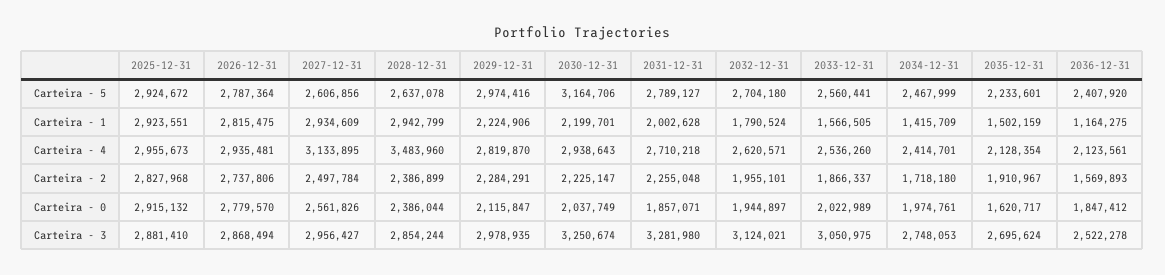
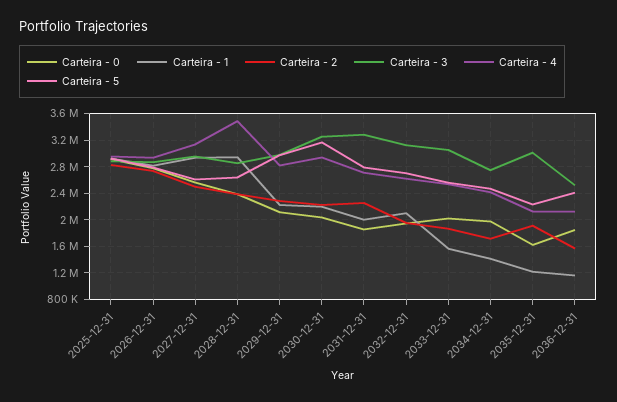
  {
    "Carteira - 5": {
      "2025-12-31": 2924672,
      "2026-12-31": 2787364,
      "2027-12-31": 2606856,
      "2028-12-31": 2637078,
      "2029-12-31": 2974416,
      "2030-12-31": 3164706,
      "2031-12-31": 2789127,
      "2032-12-31": 2704180,
      "2033-12-31": 2560441,
      "2034-12-31": 2467999,
      "2035-12-31": 2233601,
      "2036-12-31": 2407920
    },
    "Carteira - 1": {
      "2025-12-31": 2923551,
      "2026-12-31": 2815475,
      "2027-12-31": 2934609,
      "2028-12-31": 2942799,
      "2029-12-31": 2224906,
      "2030-12-31": 2199701,
      "2031-12-31": 2002628,
-     "2032-12-31": 1790524,
+     "2032-12-31": 2100000,
      "2033-12-31": 1566505,
      "2034-12-31": 1415709,
-     "2035-12-31": 1502159,
+     "2035-12-31": 1200000,
      "2036-12-31": 1164275
    },
    "Carteira - 4": {
      "2025-12-31": 2955673,
      "2026-12-31": 2935481,
      "2027-12-31": 3133895,
      "2028-12-31": 3483960,
      "2029-12-31": 2819870,
      "2030-12-31": 2938643,
      "2031-12-31": 2710218,
      "2032-12-31": 2620571,
      "2033-12-31": 2536260,
      "2034-12-31": 2414701,
      "2035-12-31": 2128354,
      "2036-12-31": 2123561
    },
    "Carteira - 2": {
      "2025-12-31": 2827968,
      "2026-12-31": 2737806,
      "2027-12-31": 2497784,
      "2028-12-31": 2386899,
      "2029-12-31": 2284291,
      "2030-12-31": 2225147,
      "2031-12-31": 2255048,
      "2032-12-31": 1955101,
      "2033-12-31": 1866337,
      "2034-12-31": 1718180,
      "2035-12-31": 1910967,
      "2036-12-31": 1569893
    },
    "Carteira - 0": {
      "2025-12-31": 2915132,
      "2026-12-31": 2779570,
      "2027-12-31": 2561826,
      "2028-12-31": 2386044,
      "2029-12-31": 2115847,
      "2030-12-31": 2037749,
      "2031-12-31": 1857071,
      "2032-12-31": 1944897,
      "2033-12-31": 2022989,
      "2034-12-31": 1974761,
      "2035-12-31": 1620717,
      "2036-12-31": 1847412
    },
    "Carteira - 3": {
      "2025-12-31": 2881410,
      "2026-12-31": 2868494,
      "2027-12-31": 2956427,
      "2028-12-31": 2854244,
      "2029-12-31": 2978935,
      "2030-12-31": 3250674,
      "2031-12-31": 3281980,
      "2032-12-31": 3124021,
      "2033-12-31": 3050975,
      "2034-12-31": 2748053,
-     "2035-12-31": 2695624,
+     "2035-12-31": 3000000,
      "2036-12-31": 2522278
    }
  }

